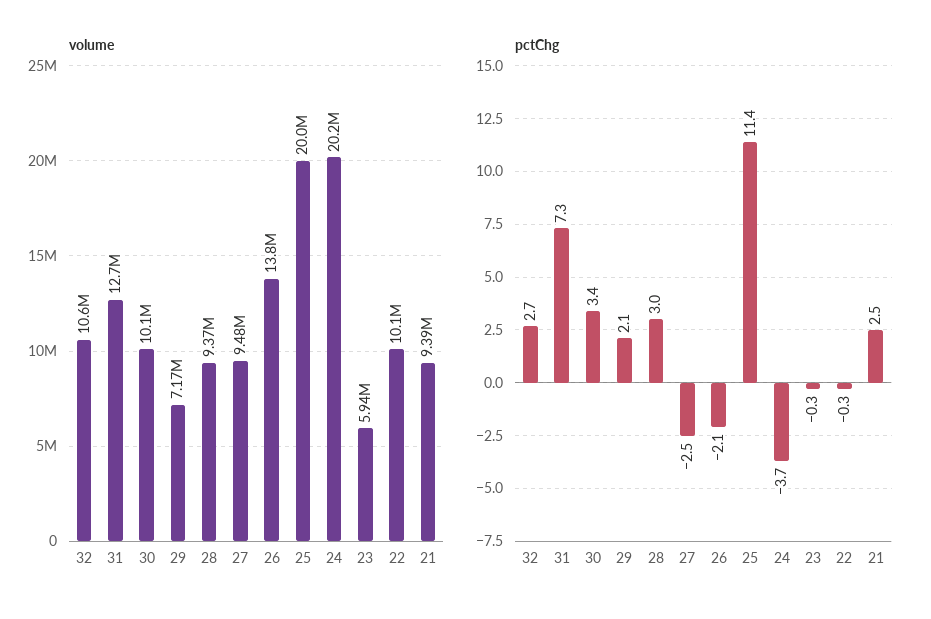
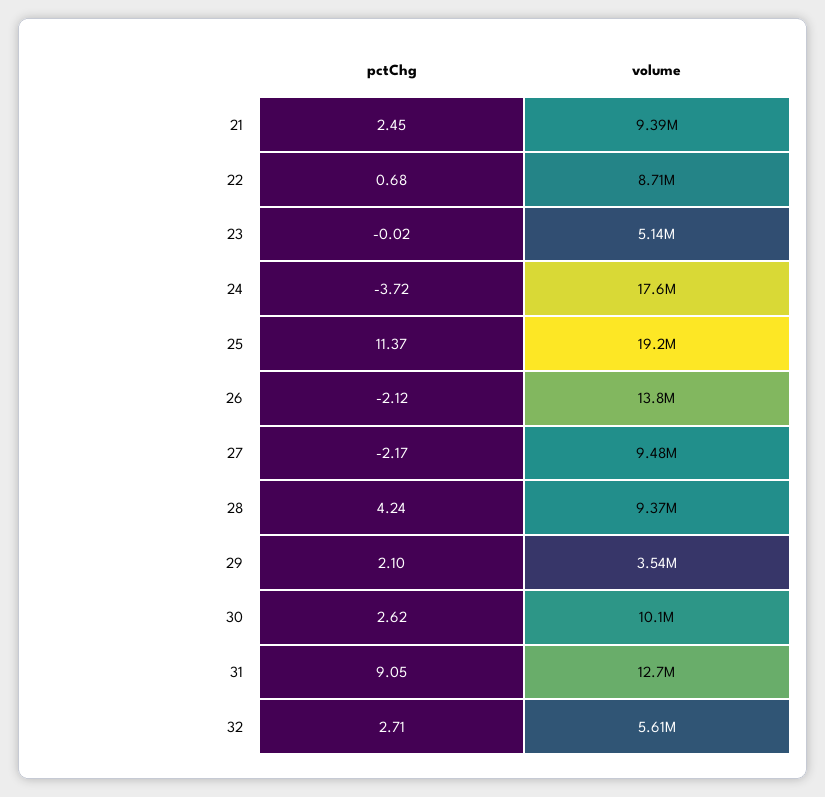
  {
    "volume": {
-     "32": 10600000,
+     "32": 5610000,
      "31": 12700000,
      "30": 10100000,
-     "29": 7170000,
+     "29": 3540000,
      "28": 9370000,
      "27": 9480000,
      "26": 13800000,
-     "25": 20000000,
+     "25": 19200000,
-     "24": 20200000,
+     "24": 17600000,
-     "23": 5940000,
+     "23": 5140000,
-     "22": 10100000,
+     "22": 8710000,
      "21": 9390000
    },
    "pctChg": {
      "32": 2.71,
-     "31": 7.3,
+     "31": 9.05,
-     "30": 3.4,
+     "30": 2.62,
      "29": 2.1,
-     "28": 3,
+     "28": 4.24,
-     "27": -2.5,
+     "27": -2.17,
      "26": -2.12,
      "25": 11.37,
      "24": -3.72,
-     "23": -0.3,
+     "23": -0.02,
-     "22": -0.3,
+     "22": 0.68,
      "21": 2.45
    }
  }

